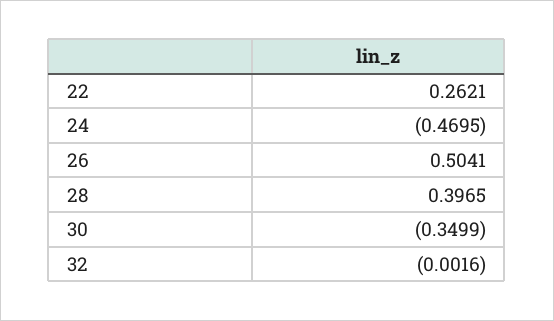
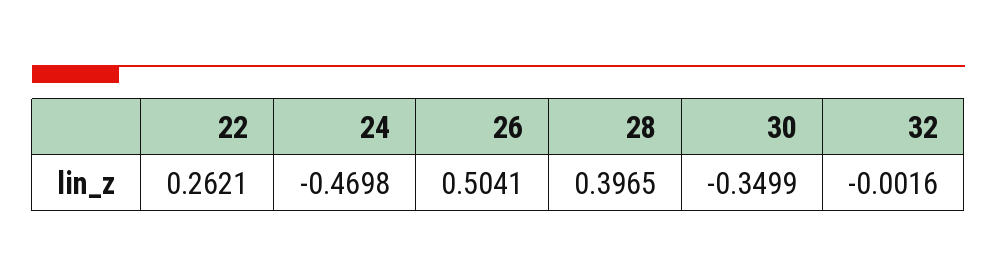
  {
    "22": 0.2621,
-   "24": -0.4695,
+   "24": -0.4698,
    "26": 0.5041,
    "28": 0.3965,
    "30": -0.3499,
    "32": -0.0016
  }

